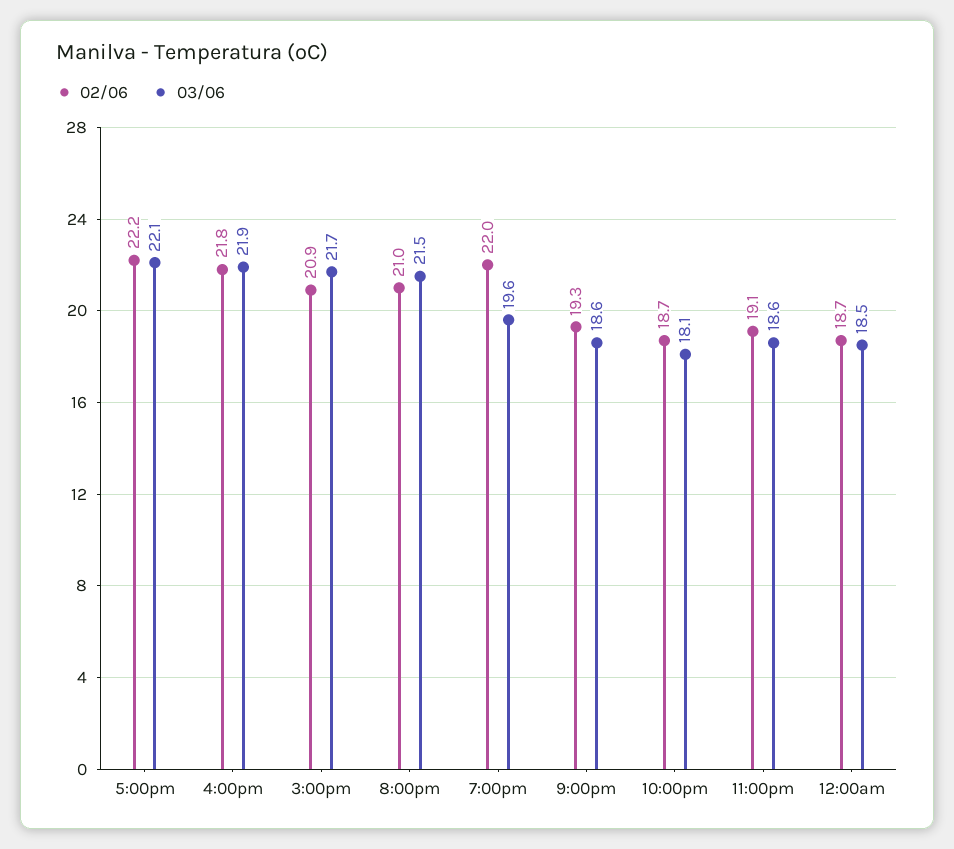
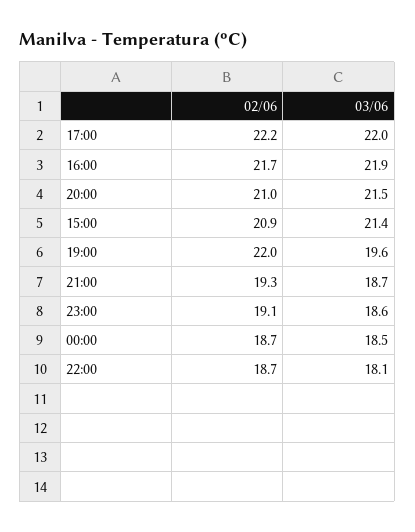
  {
    "02/06": {
      "5:00pm": 22.2,
-     "4:00pm": 21.8,
+     "4:00pm": 21.7,
      "3:00pm": 20.9,
      "8:00pm": 21,
      "7:00pm": 22,
      "9:00pm": 19.3,
      "10:00pm": 18.7,
      "11:00pm": 19.1,
      "12:00am": 18.7
    },
    "03/06": {
-     "5:00pm": 22.1,
+     "5:00pm": 22,
      "4:00pm": 21.9,
-     "3:00pm": 21.7,
+     "3:00pm": 21.4,
      "8:00pm": 21.5,
      "7:00pm": 19.6,
-     "9:00pm": 18.6,
+     "9:00pm": 18.7,
      "10:00pm": 18.1,
      "11:00pm": 18.6,
      "12:00am": 18.5
    }
  }

